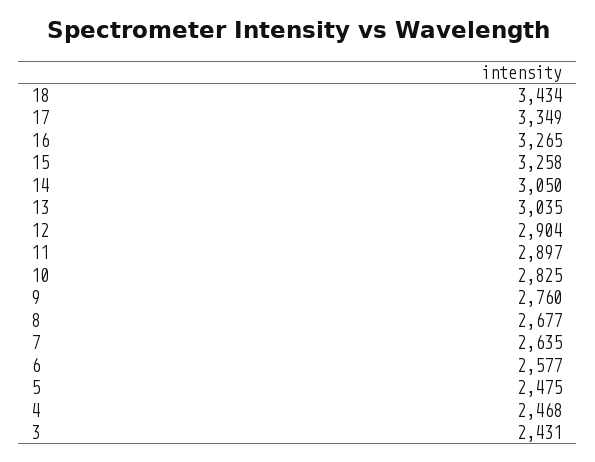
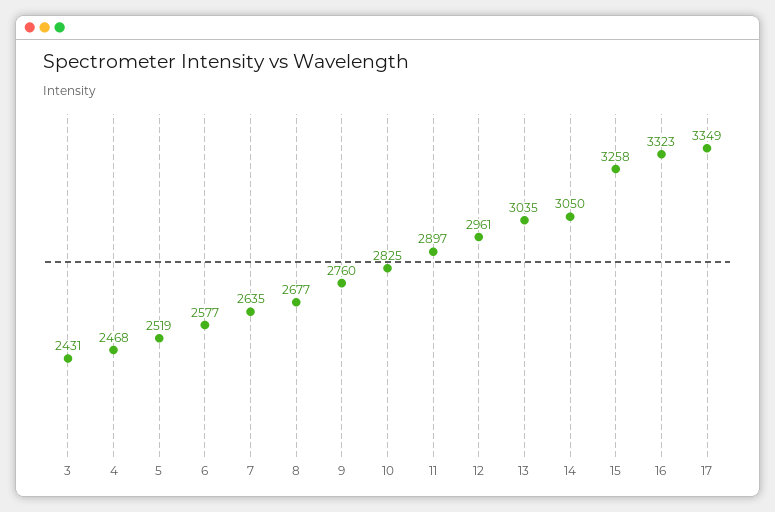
  {
-   "18": 3434,
    "17": 3349,
-   "16": 3265,
+   "16": 3323,
    "15": 3258,
    "14": 3050,
    "13": 3035,
-   "12": 2904,
+   "12": 2961,
    "11": 2897,
    "10": 2825,
    "9": 2760,
    "8": 2677,
    "7": 2635,
    "6": 2577,
-   "5": 2475,
+   "5": 2519,
    "4": 2468,
    "3": 2431
  }

